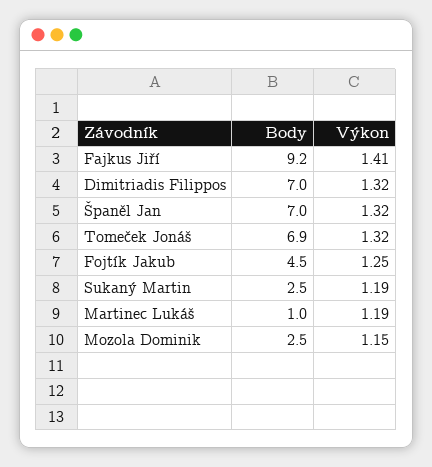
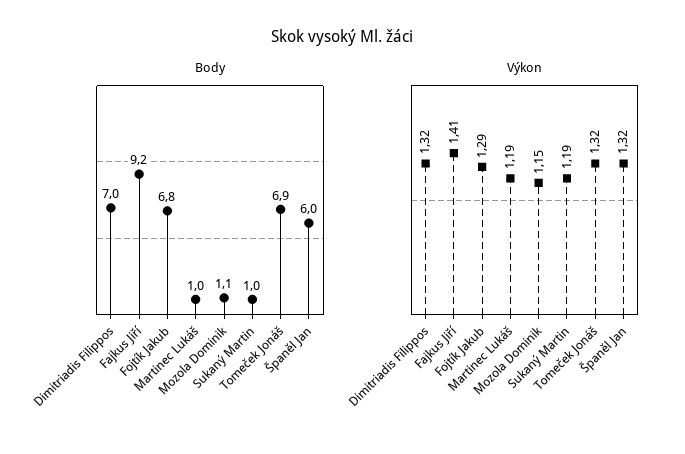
  {
    "Body": {
      "Fajkus Jiří": 9.2,
      "Dimitriadis Filippos": 7,
-     "Španěl Jan": 7,
+     "Španěl Jan": 6,
      "Tomeček Jonáš": 6.9,
-     "Fojtík Jakub": 4.5,
+     "Fojtík Jakub": 6.8,
-     "Sukaný Martin": 2.5,
+     "Sukaný Martin": 1,
      "Martinec Lukáš": 1,
-     "Mozola Dominik": 2.5
+     "Mozola Dominik": 1.1
    },
    "Výkon": {
      "Fajkus Jiří": 1.41,
      "Dimitriadis Filippos": 1.32,
      "Španěl Jan": 1.32,
      "Tomeček Jonáš": 1.32,
-     "Fojtík Jakub": 1.25,
+     "Fojtík Jakub": 1.29,
      "Sukaný Martin": 1.19,
      "Martinec Lukáš": 1.19,
      "Mozola Dominik": 1.15
    }
  }

